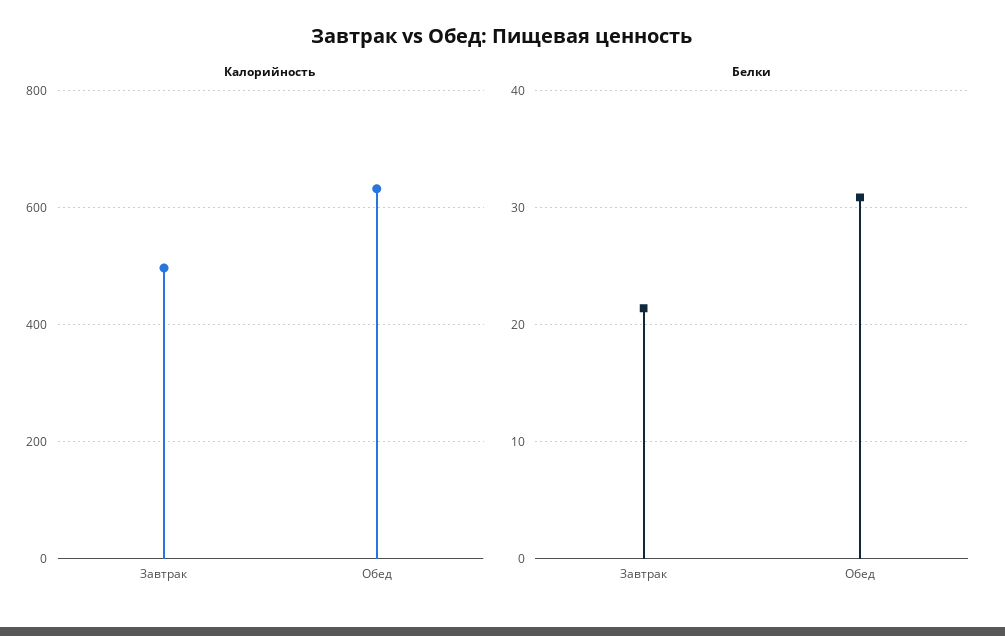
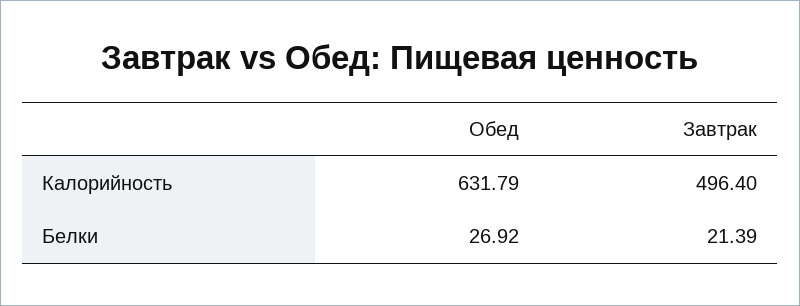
  {
    "Калорийность": {
      "Завтрак": 496.4,
      "Обед": 631.79
    },
    "Белки": {
      "Завтрак": 21.39,
-     "Обед": 31
+     "Обед": 26.92
    }
  }

